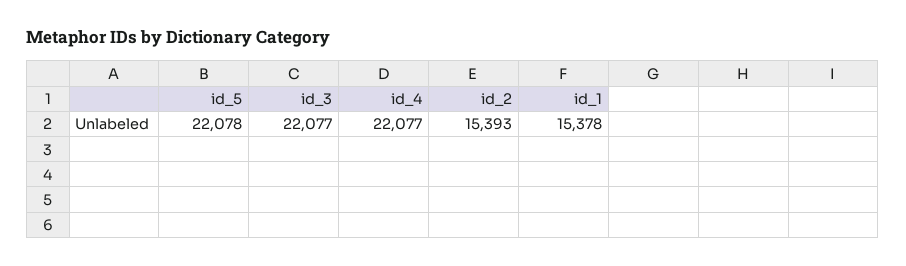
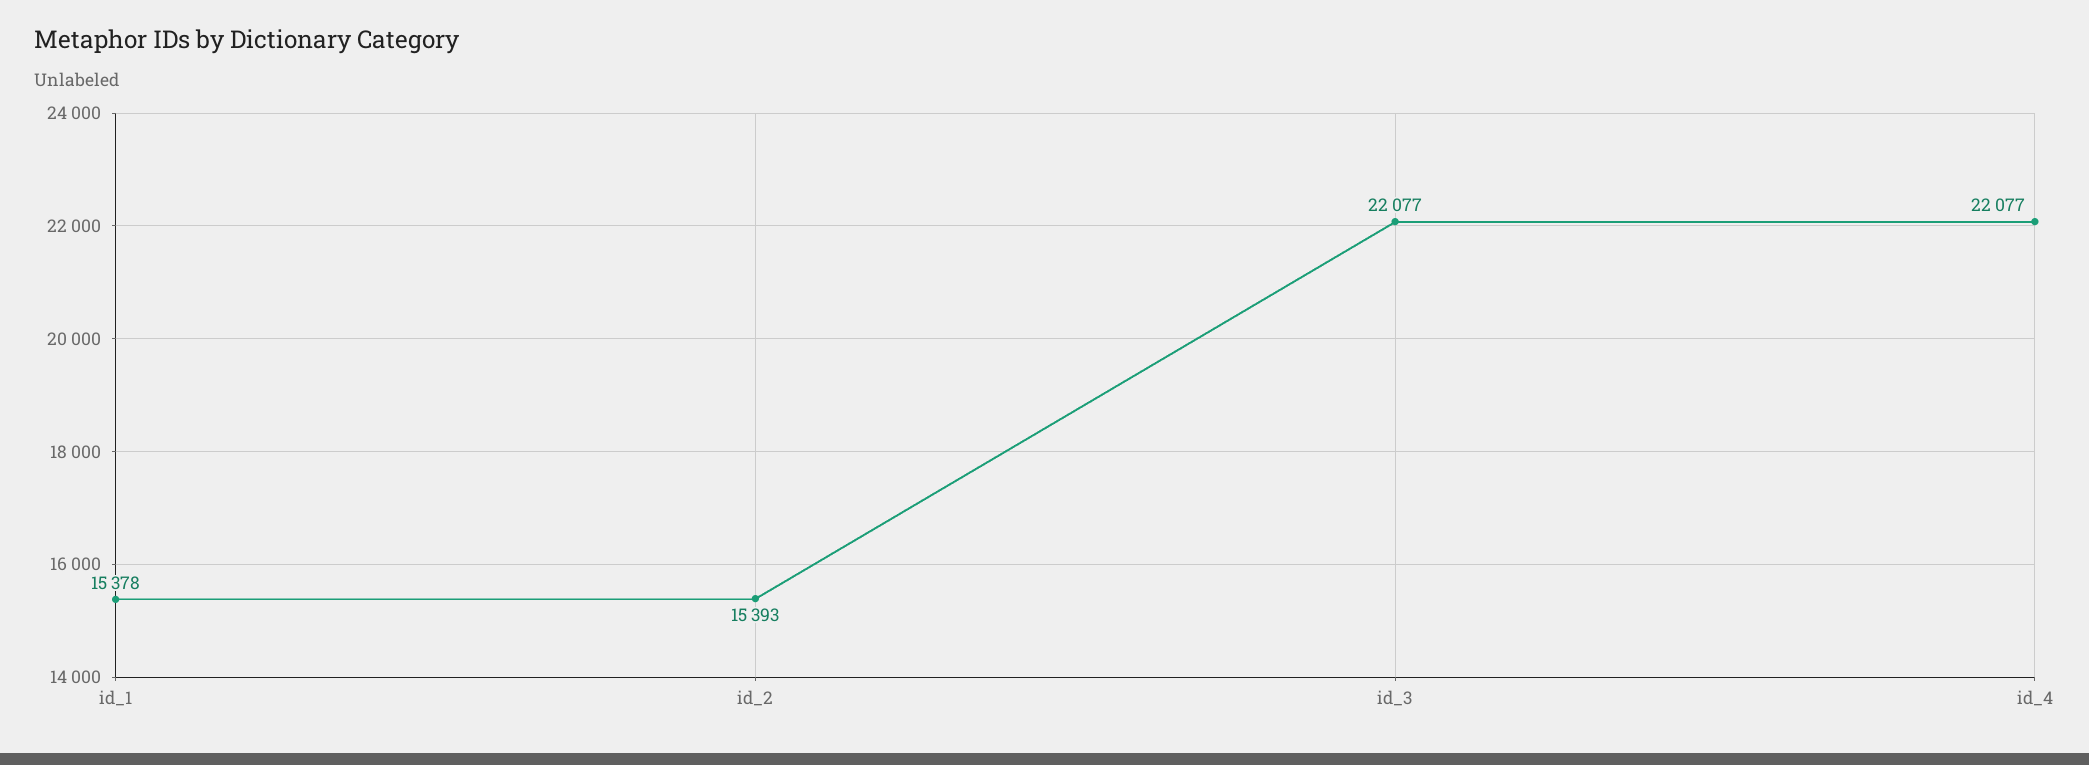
  {
-   "id_5": 22078,
    "id_3": 22077,
    "id_4": 22077,
    "id_2": 15393,
    "id_1": 15378
  }

